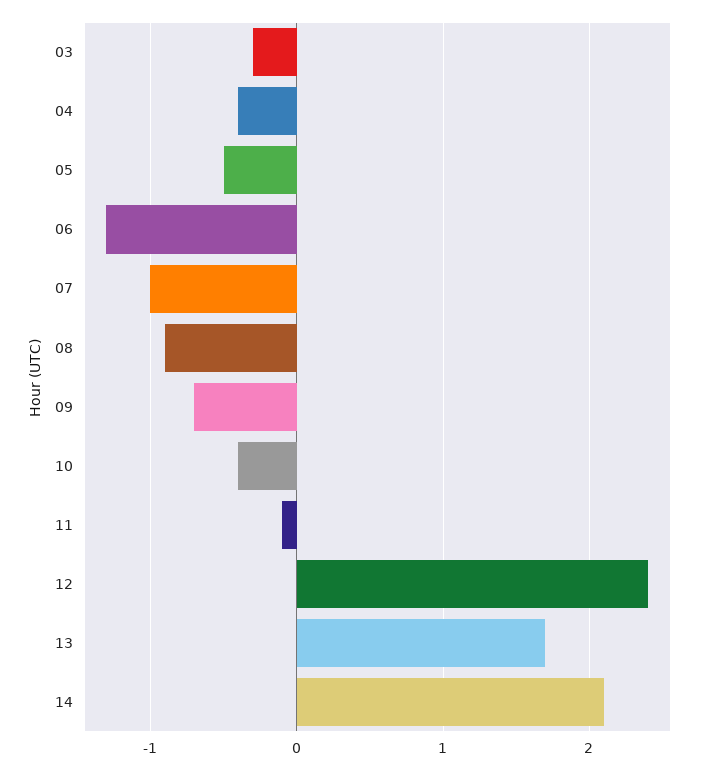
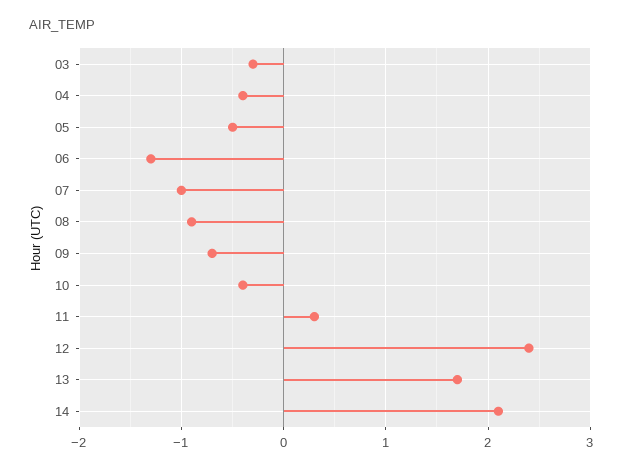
  {
    "03": -0.3,
    "04": -0.4,
    "05": -0.5,
    "06": -1.3,
    "07": -1,
    "08": -0.9,
    "09": -0.7,
    "10": -0.4,
-   "11": -0.1,
+   "11": 0.3,
    "12": 2.4,
    "13": 1.7,
    "14": 2.1
  }

